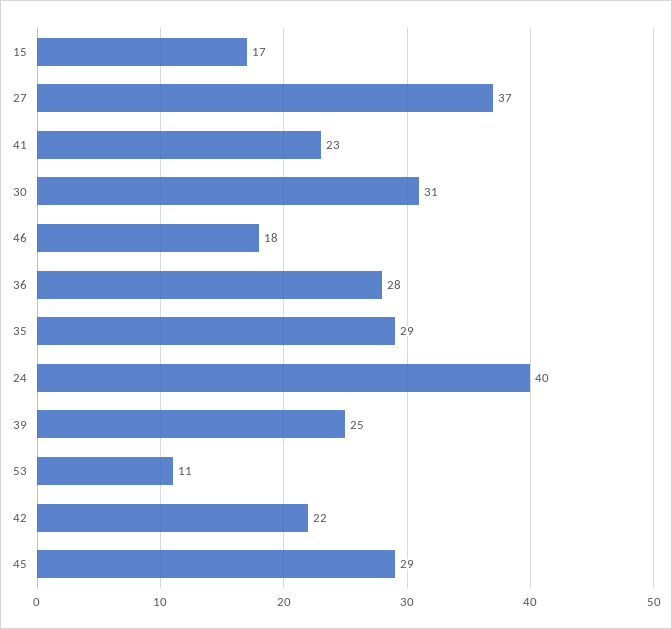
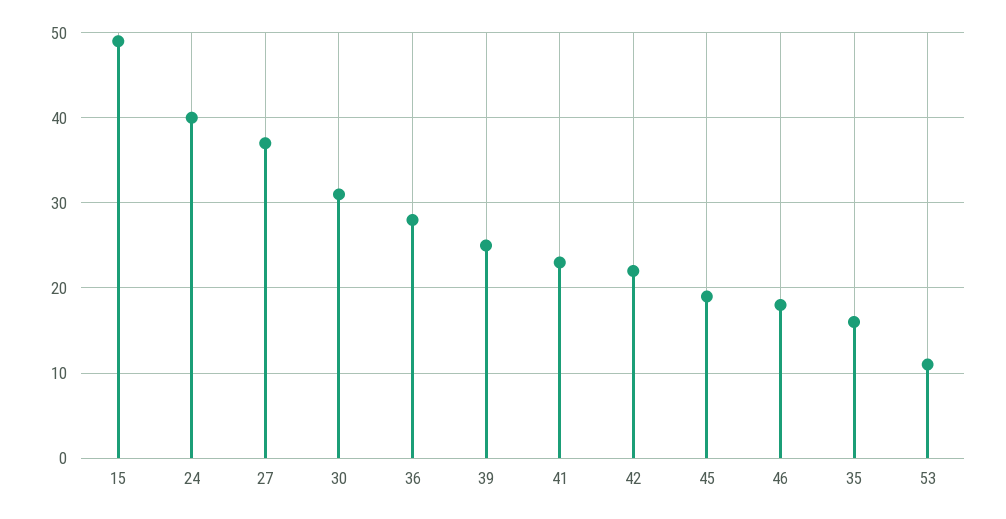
  {
-   "15": 17,
+   "15": 49,
    "27": 37,
    "41": 23,
    "30": 31,
    "46": 18,
    "36": 28,
-   "35": 29,
+   "35": 16,
    "24": 40,
    "39": 25,
    "53": 11,
    "42": 22,
-   "45": 29
+   "45": 19
  }

